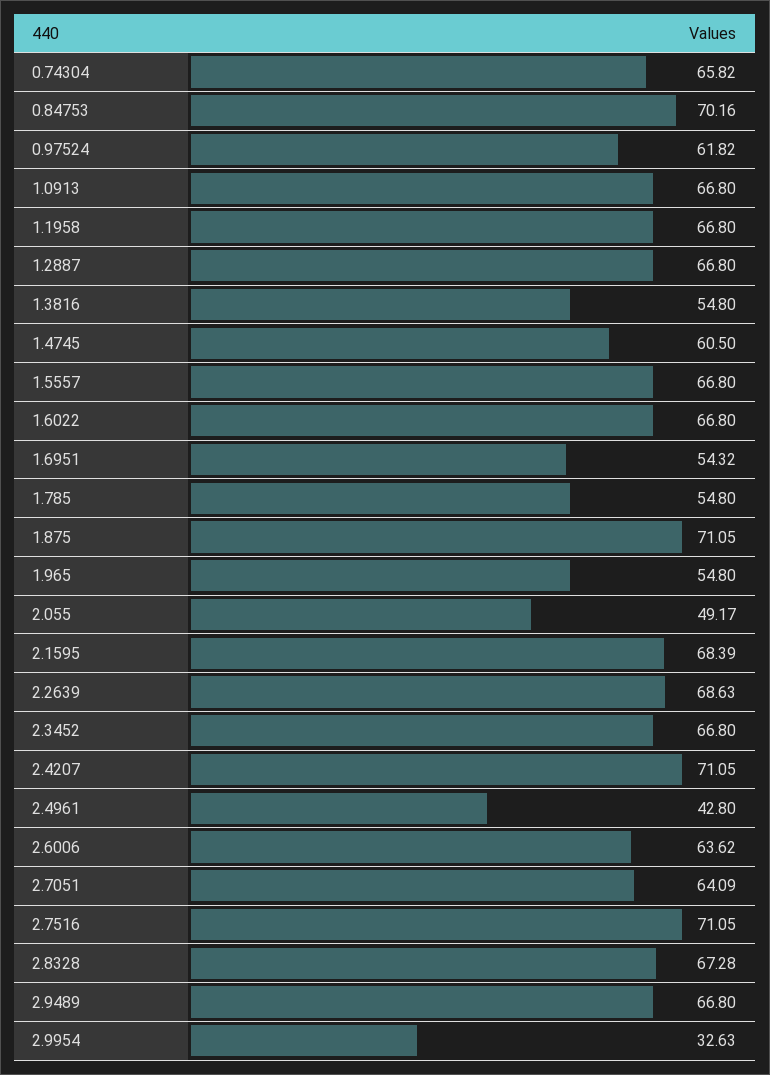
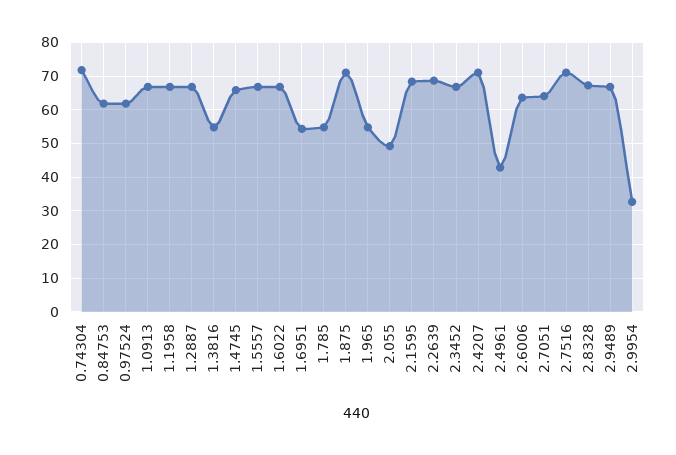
  {
-   "0.74304": 65.82,
+   "0.74304": 72,
-   "0.84753": 70.16,
+   "0.84753": 62,
    "0.97524": 61.82,
    "1.0913": 66.8,
    "1.1958": 66.8,
    "1.2887": 66.8,
    "1.3816": 54.8,
-   "1.4745": 60.5,
+   "1.4745": 66,
    "1.5557": 66.8,
    "1.6022": 66.8,
    "1.6951": 54.32,
    "1.785": 54.8,
    "1.875": 71.05,
    "1.965": 54.8,
    "2.055": 49.17,
    "2.1595": 68.39,
    "2.2639": 68.63,
    "2.3452": 66.8,
    "2.4207": 71.05,
    "2.4961": 42.8,
    "2.6006": 63.62,
    "2.7051": 64.09,
    "2.7516": 71.05,
    "2.8328": 67.28,
    "2.9489": 66.8,
    "2.9954": 32.63
  }

